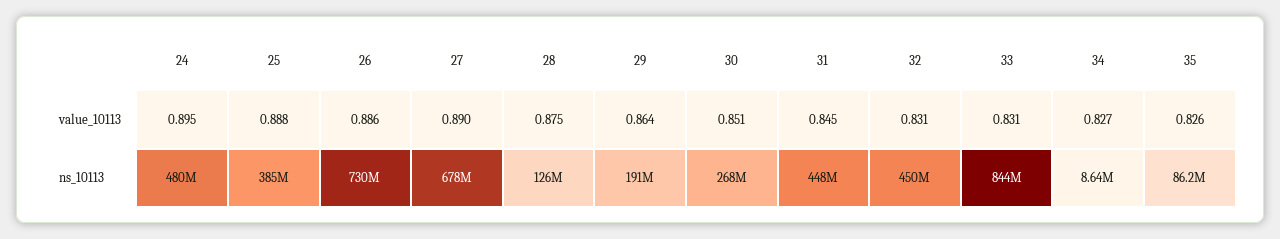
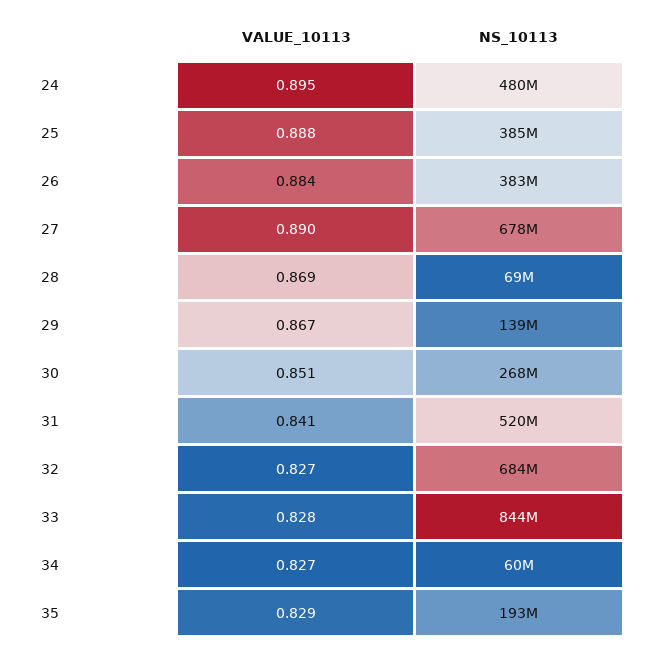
  {
    "24": {
      "value_10113": 0.895,
      "ns_10113": 480000000
    },
    "25": {
      "value_10113": 0.888,
      "ns_10113": 385000000
    },
    "26": {
-     "value_10113": 0.886,
+     "value_10113": 0.884,
-     "ns_10113": 730000000
+     "ns_10113": 383000000
    },
    "27": {
      "value_10113": 0.89,
      "ns_10113": 678000000
    },
    "28": {
-     "value_10113": 0.875,
+     "value_10113": 0.869,
-     "ns_10113": 126000000
+     "ns_10113": 69000000
    },
    "29": {
-     "value_10113": 0.864,
+     "value_10113": 0.867,
-     "ns_10113": 191000000
+     "ns_10113": 139000000
    },
    "30": {
      "value_10113": 0.851,
      "ns_10113": 268000000
    },
    "31": {
-     "value_10113": 0.845,
+     "value_10113": 0.841,
-     "ns_10113": 448000000
+     "ns_10113": 520000000
    },
    "32": {
-     "value_10113": 0.831,
+     "value_10113": 0.827,
-     "ns_10113": 450000000
+     "ns_10113": 684000000
    },
    "33": {
-     "value_10113": 0.831,
+     "value_10113": 0.828,
      "ns_10113": 844000000
    },
    "34": {
      "value_10113": 0.827,
-     "ns_10113": 8640000
+     "ns_10113": 60000000
    },
    "35": {
-     "value_10113": 0.826,
+     "value_10113": 0.829,
-     "ns_10113": 86200000
+     "ns_10113": 193000000
    }
  }

